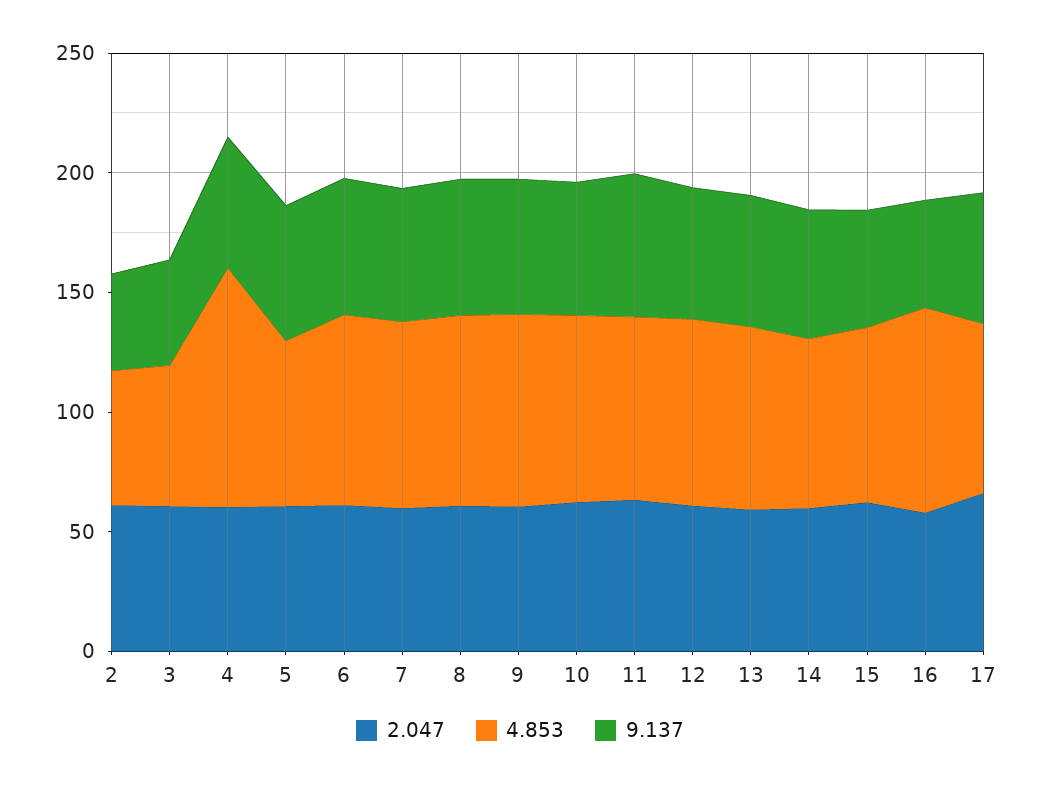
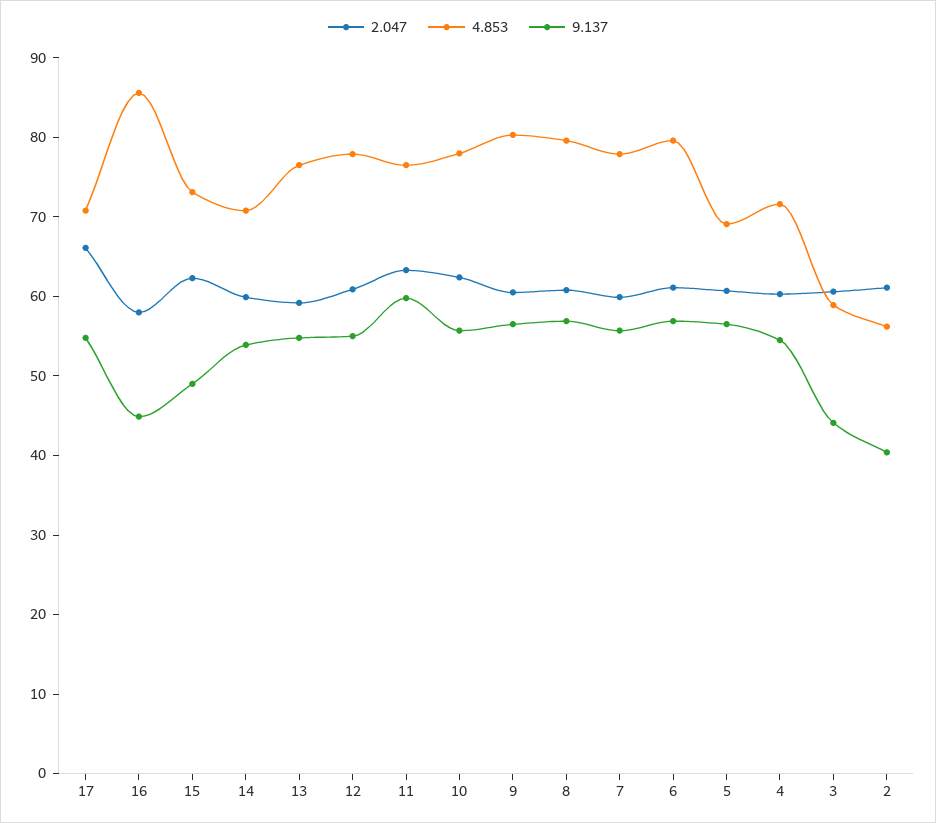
  {
    "2.047": {
      "2": 62,
      "3": 60,
      "4": 60,
      "5": 60,
      "6": 62,
      "7": 60,
      "8": 60,
      "9": 60,
      "10": 62,
      "11": 64,
      "12": 60,
      "13": 60,
      "14": 60,
      "15": 62,
      "16": 58,
      "17": 66
    },
    "4.853": {
      "2": 56,
      "3": 58,
-     "4": 100,
+     "4": 72,
      "5": 70,
      "6": 80,
      "7": 78,
      "8": 80,
      "9": 80,
      "10": 78,
      "11": 76,
      "12": 78,
      "13": 76,
      "14": 70,
      "15": 74,
      "16": 86,
      "17": 70
    },
    "9.137": {
      "2": 40,
      "3": 44,
      "4": 54,
      "5": 56,
      "6": 56,
      "7": 56,
      "8": 56,
      "9": 56,
      "10": 56,
      "11": 60,
      "12": 56,
      "13": 54,
      "14": 54,
      "15": 50,
      "16": 44,
      "17": 54
    }
  }

